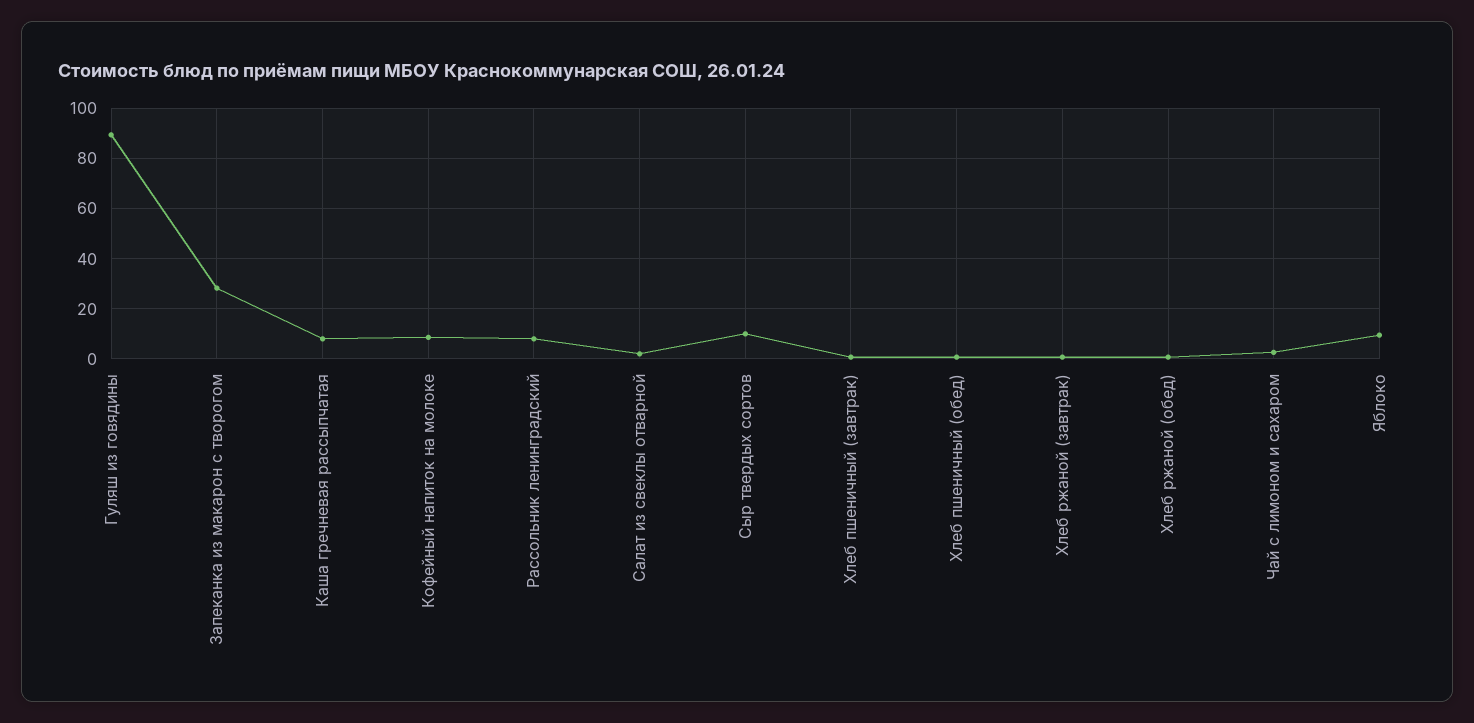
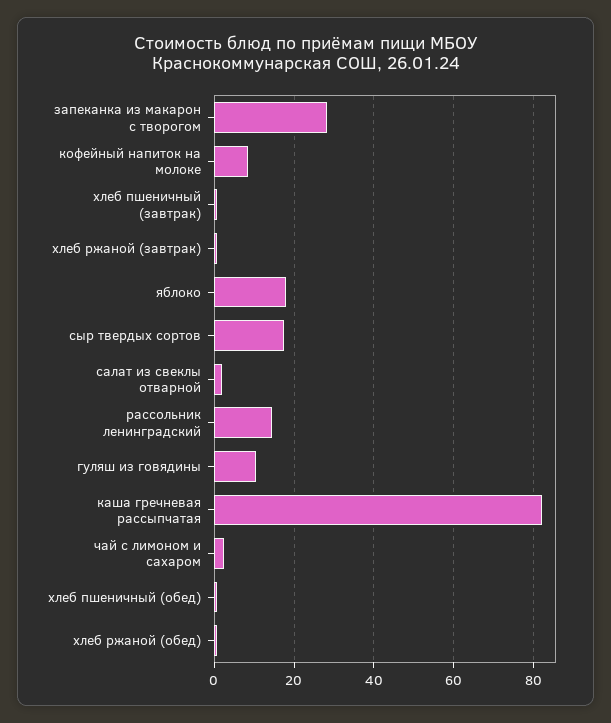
  {
-   "Гуляш из говядины": 90,
+   "Гуляш из говядины": 10,
    "Запеканка из макарон с творогом": 28,
-   "Каша гречневая рассыпчатая": 7.5,
+   "Каша гречневая рассыпчатая": 82,
    "Кофейный напиток на молоке": 8,
-   "Рассольник ленинградский": 7.5,
+   "Рассольник ленинградский": 14,
    "Салат из свеклы отварной": 2,
-   "Сыр твердых сортов": 10,
+   "Сыр твердых сортов": 18,
    "Хлеб пшеничный (завтрак)": 0,
    "Хлеб пшеничный (обед)": 0,
    "Хлеб ржаной (завтрак)": 0,
    "Хлеб ржаной (обед)": 0,
    "Чай с лимоном и сахаром": 2,
-   "Яблоко": 10
+   "Яблоко": 18
  }

